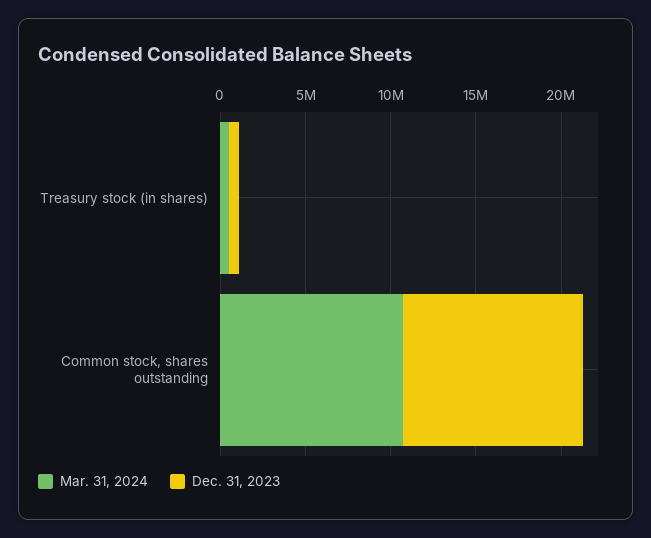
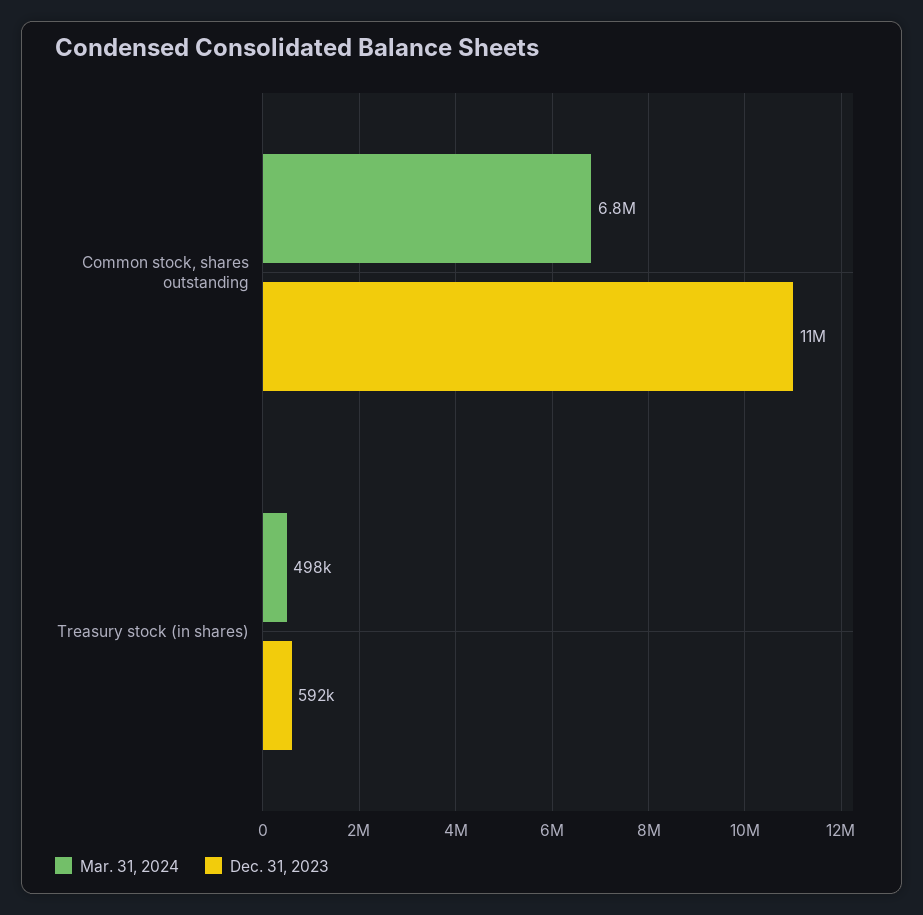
  {
    "Mar. 31, 2024": {
      "Treasury stock (in shares)": 498000,
-     "Common stock, shares outstanding": 11000000
+     "Common stock, shares outstanding": 6800000
    },
    "Dec. 31, 2023": {
      "Treasury stock (in shares)": 592000,
      "Common stock, shares outstanding": 11000000
    }
  }

